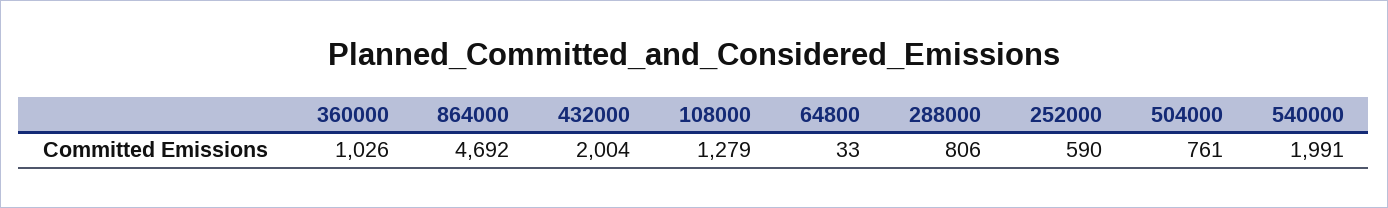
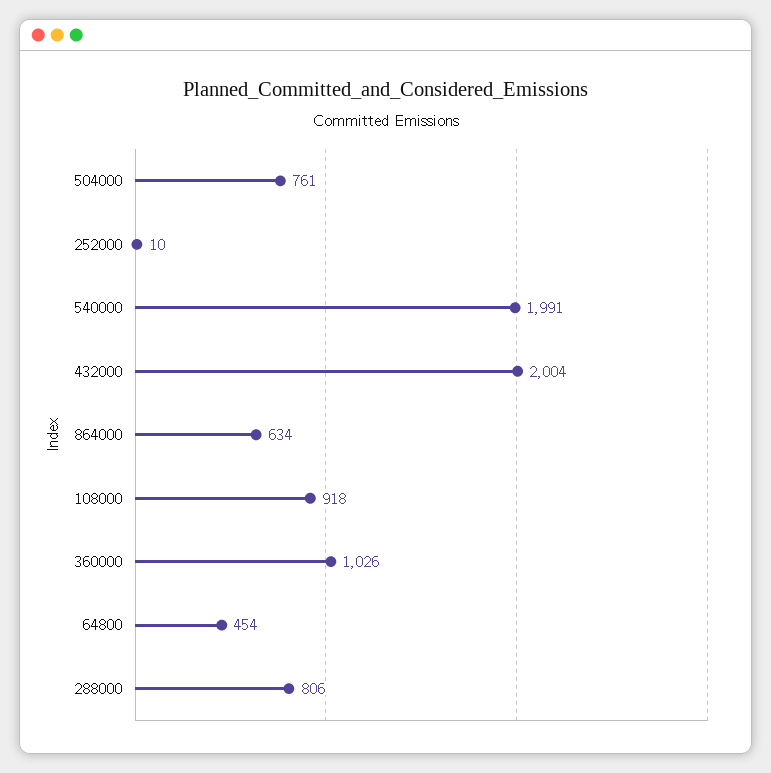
  {
    "360000": 1026,
-   "864000": 4692,
+   "864000": 634,
    "432000": 2004,
-   "108000": 1279,
+   "108000": 918,
-   "64800": 33,
+   "64800": 454,
    "288000": 806,
-   "252000": 590,
+   "252000": 10,
    "504000": 761,
    "540000": 1991
  }

